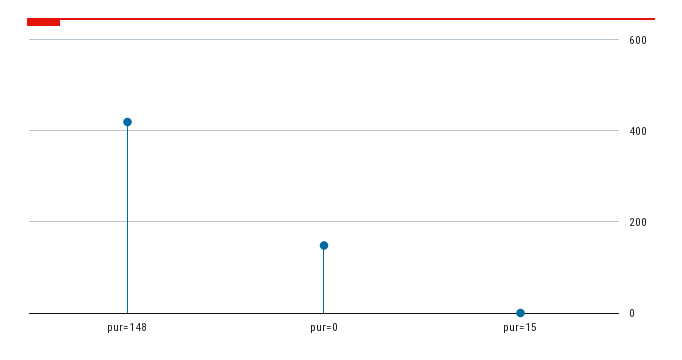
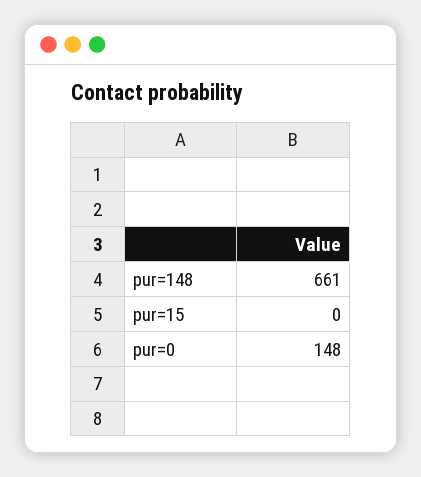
  {
-   "pur=148": 420,
+   "pur=148": 661,
    "pur=0": 148,
    "pur=15": 0
  }

